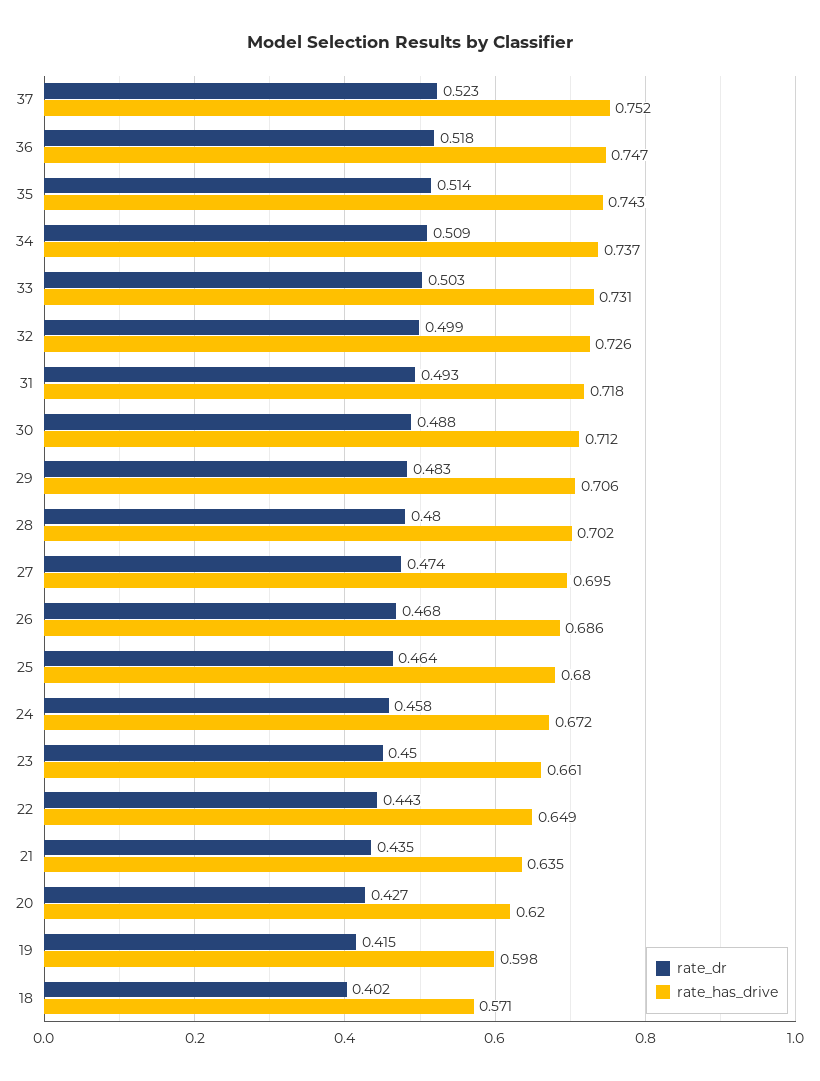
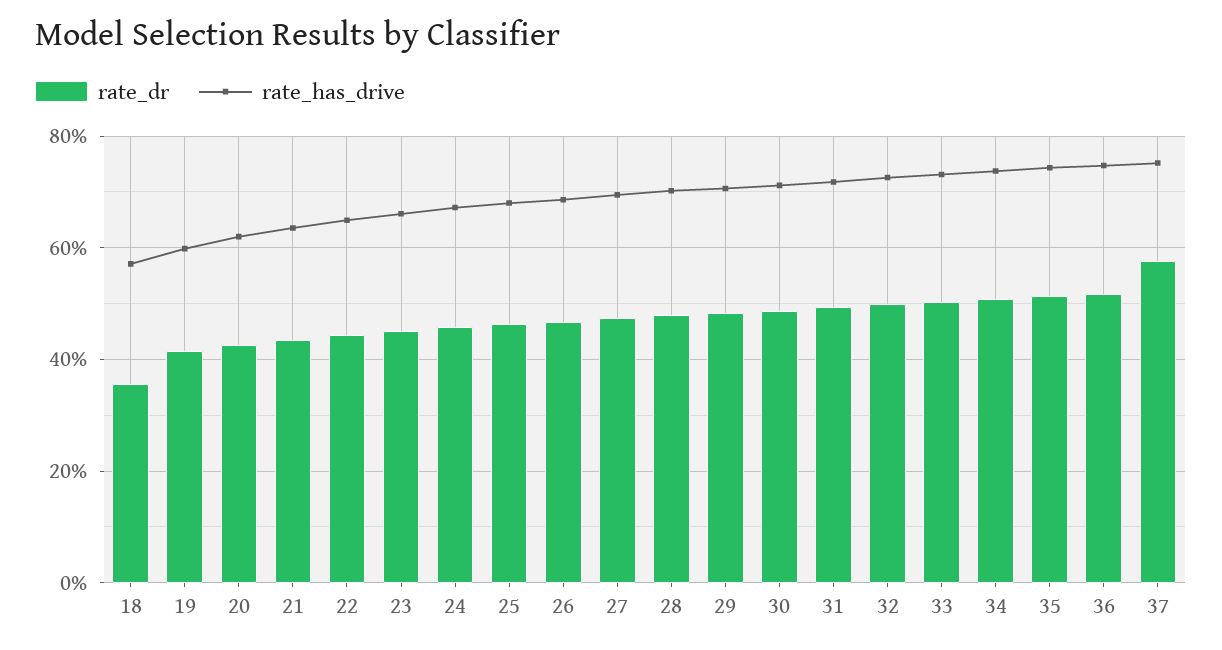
  {
    "rate_dr": {
-     "37": 0.523,
+     "37": 0.58,
      "36": 0.518,
      "35": 0.514,
      "34": 0.509,
      "33": 0.503,
      "32": 0.499,
      "31": 0.493,
      "30": 0.488,
      "29": 0.483,
      "28": 0.48,
      "27": 0.474,
      "26": 0.468,
      "25": 0.464,
      "24": 0.458,
      "23": 0.45,
      "22": 0.443,
      "21": 0.435,
      "20": 0.427,
      "19": 0.415,
-     "18": 0.402
+     "18": 0.36
    },
    "rate_has_drive": {
      "37": 0.752,
      "36": 0.747,
      "35": 0.743,
      "34": 0.737,
      "33": 0.731,
      "32": 0.726,
      "31": 0.718,
      "30": 0.712,
      "29": 0.706,
      "28": 0.702,
      "27": 0.695,
      "26": 0.686,
      "25": 0.68,
      "24": 0.672,
      "23": 0.661,
      "22": 0.649,
      "21": 0.635,
      "20": 0.62,
      "19": 0.598,
      "18": 0.571
    }
  }

